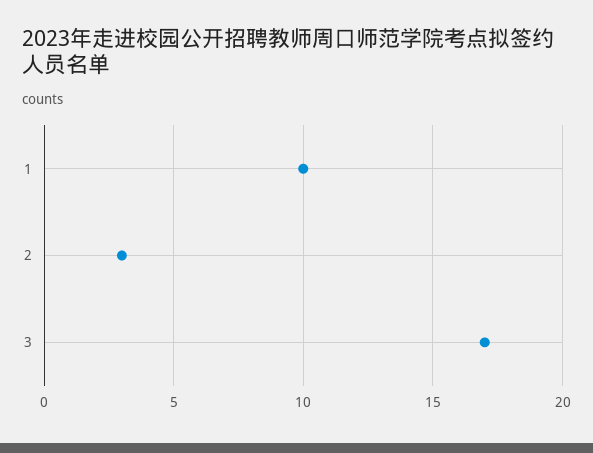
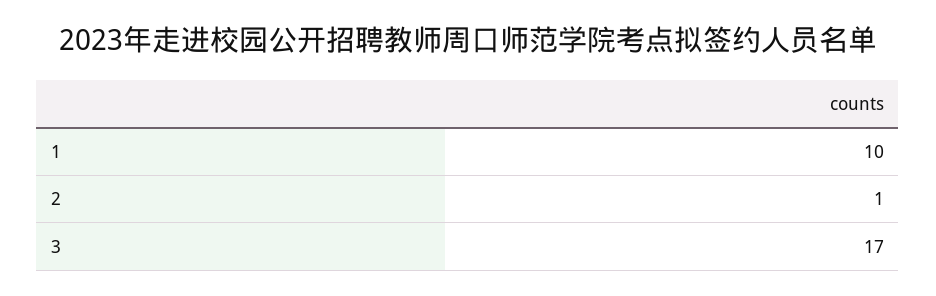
  {
    "1": 10,
-   "2": 3,
+   "2": 1,
    "3": 17
  }

